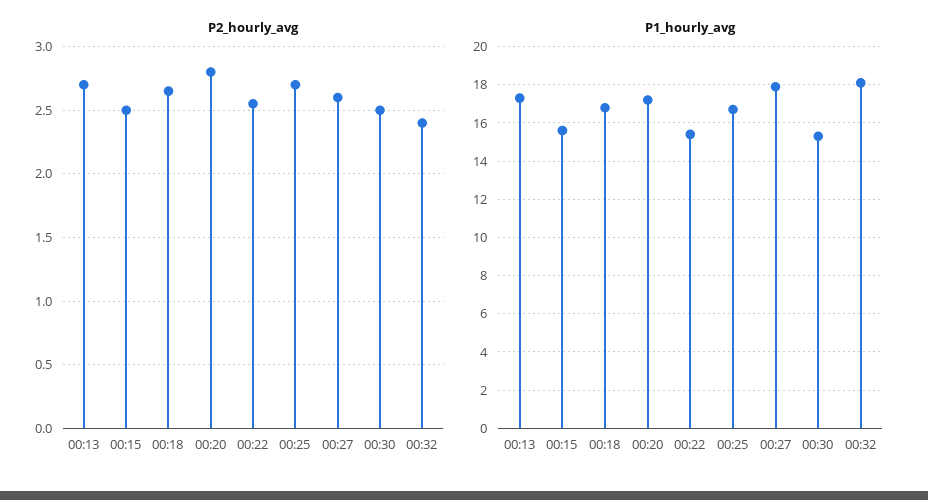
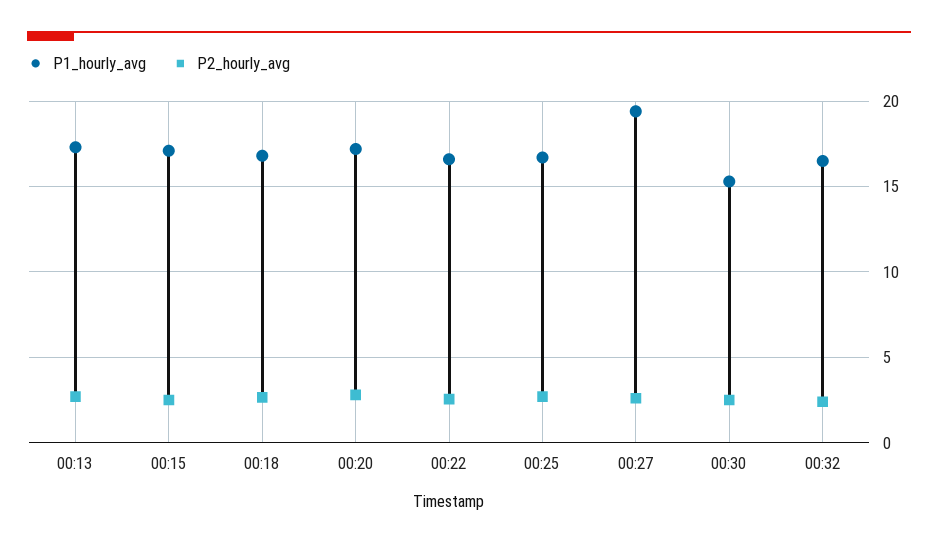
  {
    "P2_hourly_avg": {
      "00:13": 2.7,
      "00:15": 2.5,
      "00:18": 2.65,
      "00:20": 2.8,
      "00:22": 2.55,
      "00:25": 2.7,
      "00:27": 2.6,
      "00:30": 2.5,
      "00:32": 2.4
    },
    "P1_hourly_avg": {
      "00:13": 17.5,
-     "00:15": 15.5,
+     "00:15": 17,
      "00:18": 17,
      "00:20": 17,
-     "00:22": 15.5,
+     "00:22": 16.5,
      "00:25": 16.5,
-     "00:27": 18,
+     "00:27": 19.5,
      "00:30": 15.5,
-     "00:32": 18
+     "00:32": 16.5
    }
  }

